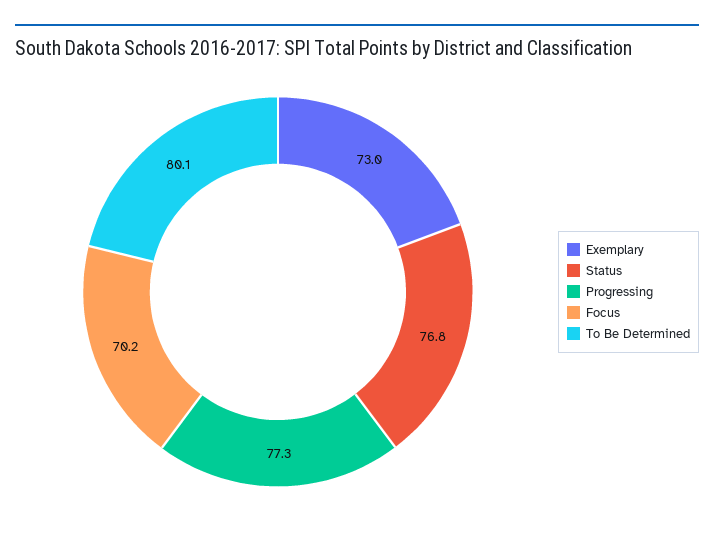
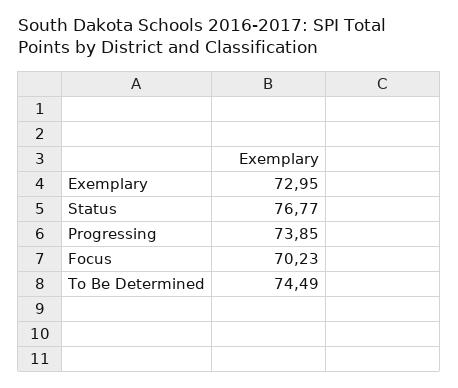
  {
    "Exemplary": 72.95,
    "Status": 76.77,
-   "Progressing": 77.3,
+   "Progressing": 73.85,
    "Focus": 70.23,
-   "To Be Determined": 80.1
+   "To Be Determined": 74.49
  }

